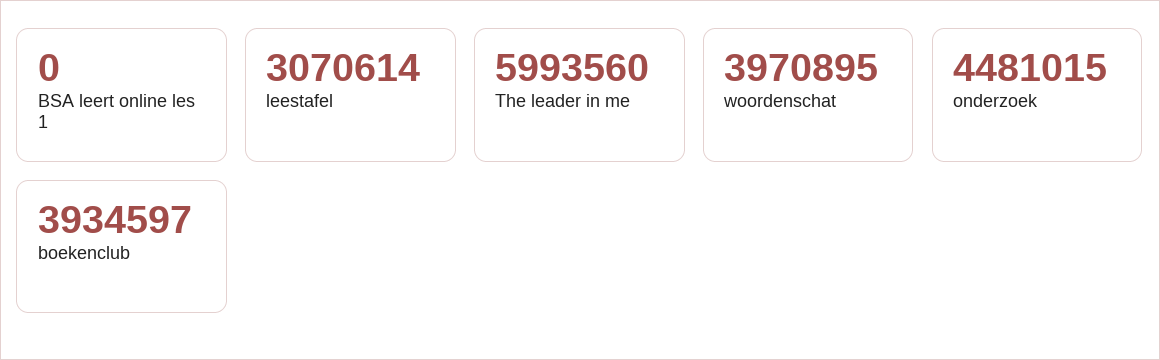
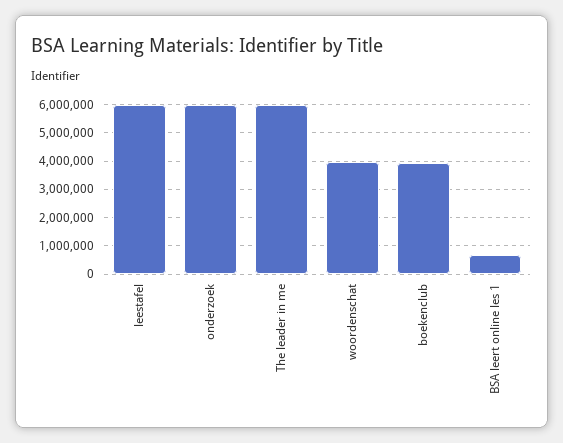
  {
-   "BSA leert online les 1": 0,
+   "BSA leert online les 1": 750000,
-   "leestafel": 3070614,
+   "leestafel": 6000000,
    "The leader in me": 5993560,
    "woordenschat": 3970895,
-   "onderzoek": 4481015,
+   "onderzoek": 6000000,
    "boekenclub": 3934597
  }

